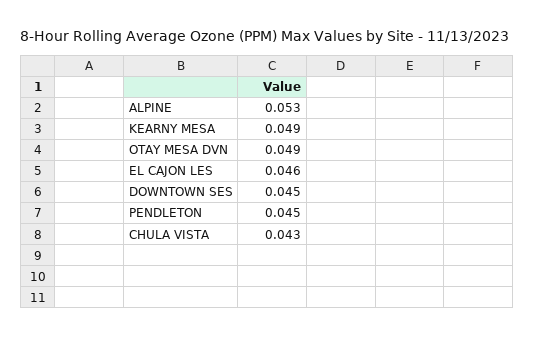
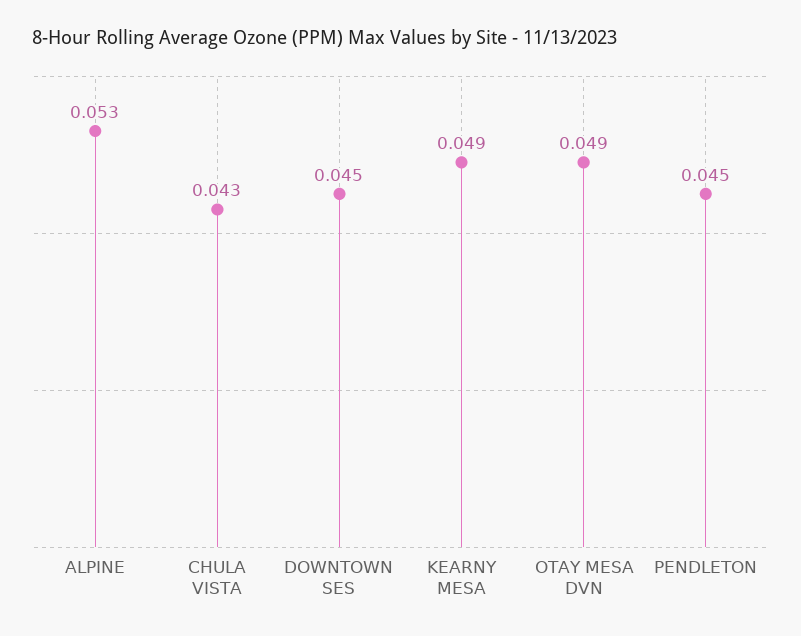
  {
    "ALPINE": 0.053,
    "KEARNY MESA": 0.049,
    "OTAY MESA DVN": 0.049,
-   "EL CAJON LES": 0.046,
    "DOWNTOWN SES": 0.045,
    "PENDLETON": 0.045,
    "CHULA VISTA": 0.043
  }

